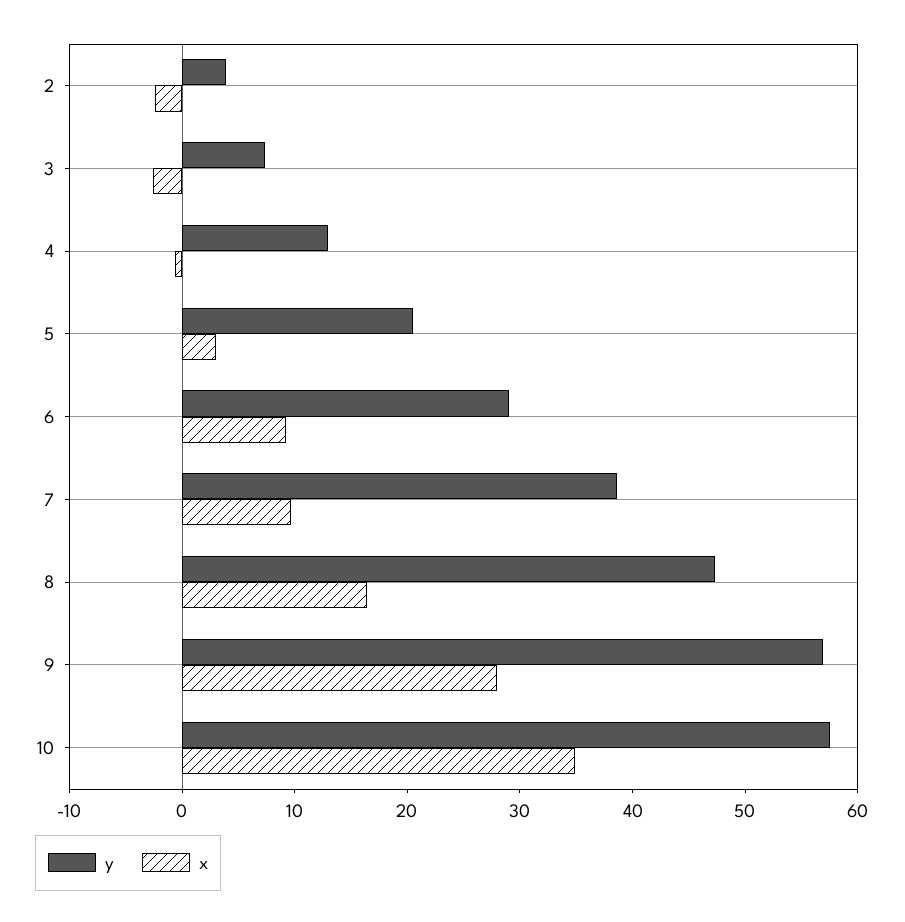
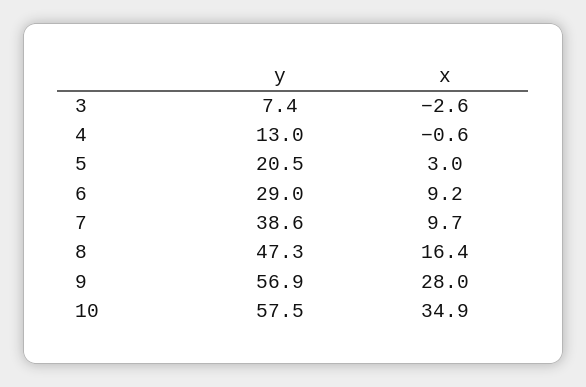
  {
    "y": {
-     "2": 4,
      "3": 7.4,
      "4": 13,
      "5": 20.5,
      "6": 29,
      "7": 38.6,
      "8": 47.3,
      "9": 56.9,
      "10": 57.5
    },
    "x": {
-     "2": -2,
      "3": -2.6,
      "4": -0.6,
      "5": 3,
      "6": 9.2,
      "7": 9.7,
      "8": 16.4,
      "9": 28,
      "10": 34.9
    }
  }

